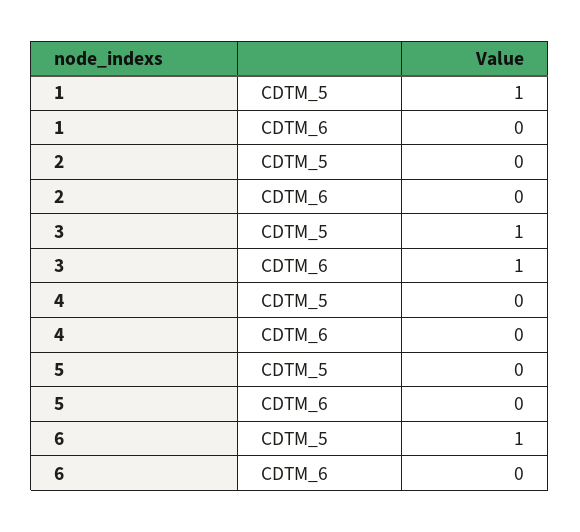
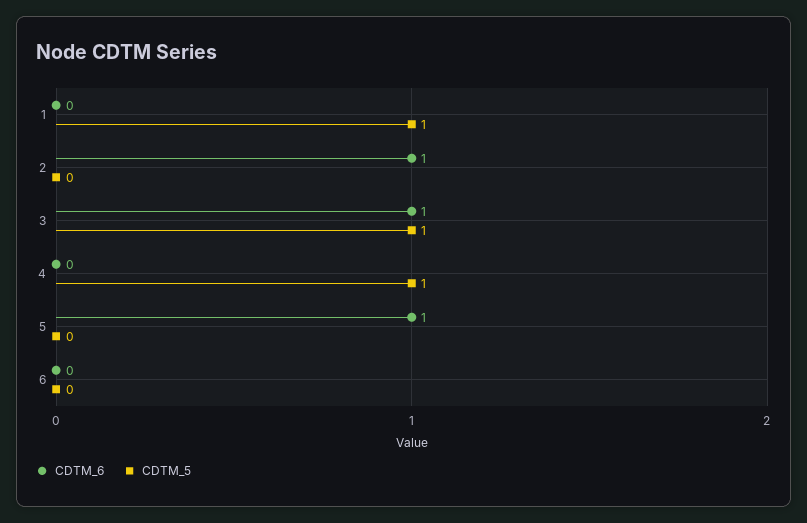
  {
    "CDTM_5": {
      "1": 1,
      "2": 0,
      "3": 1,
-     "4": 0,
+     "4": 1,
      "5": 0,
-     "6": 1
+     "6": 0
    },
    "CDTM_6": {
      "1": 0,
-     "2": 0,
+     "2": 1,
      "3": 1,
      "4": 0,
-     "5": 0,
+     "5": 1,
      "6": 0
    }
  }

